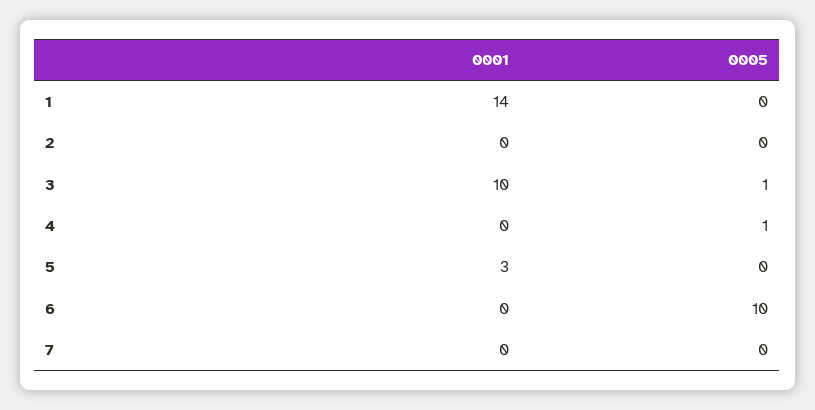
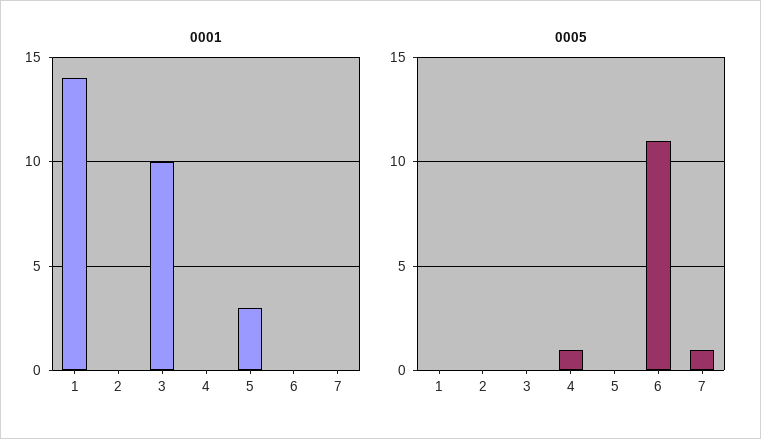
  {
    "0001": {
      "1": 14,
      "2": 0,
      "3": 10,
      "4": 0,
      "5": 3,
      "6": 0,
      "7": 0
    },
    "0005": {
      "1": 0,
      "2": 0,
-     "3": 1,
+     "3": 0,
      "4": 1,
      "5": 0,
-     "6": 10,
+     "6": 11,
-     "7": 0
+     "7": 1
    }
  }

